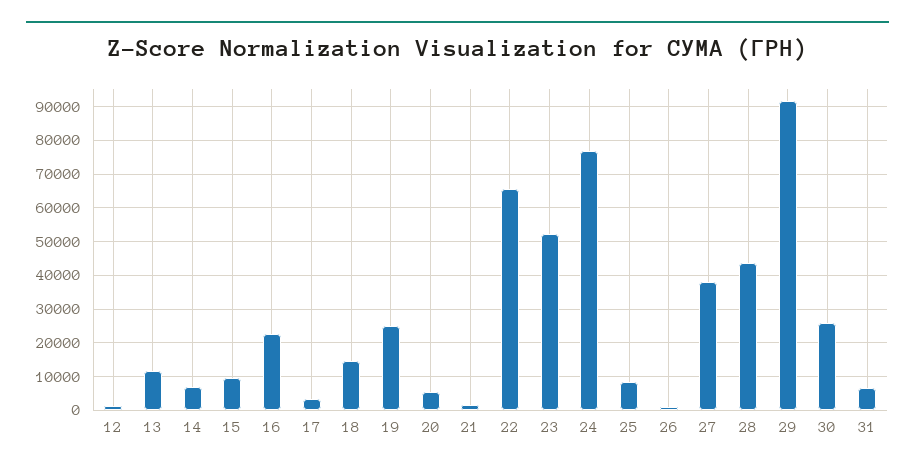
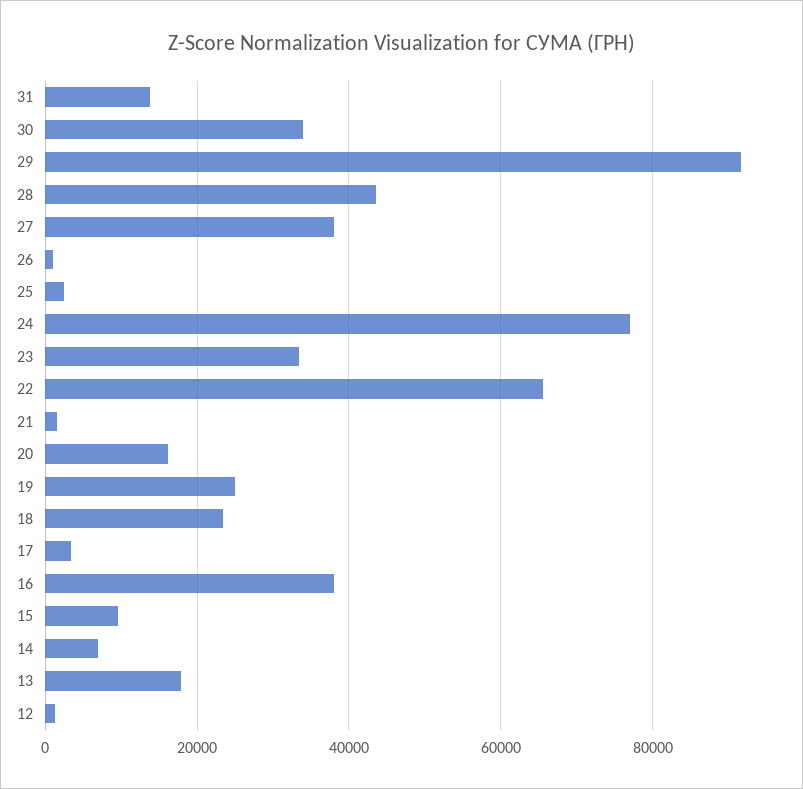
  {
    "12": 2000,
-   "13": 12000,
+   "13": 18000,
    "14": 6000,
    "15": 10000,
-   "16": 22000,
+   "16": 38000,
    "17": 4000,
-   "18": 14000,
+   "18": 24000,
    "19": 24000,
-   "20": 6000,
+   "20": 16000,
    "21": 2000,
    "22": 66000,
-   "23": 52000,
+   "23": 34000,
    "24": 76000,
-   "25": 8000,
+   "25": 2000,
    "26": 2000,
    "27": 38000,
    "28": 44000,
    "29": 92000,
-   "30": 26000,
+   "30": 34000,
-   "31": 6000
+   "31": 14000
  }

